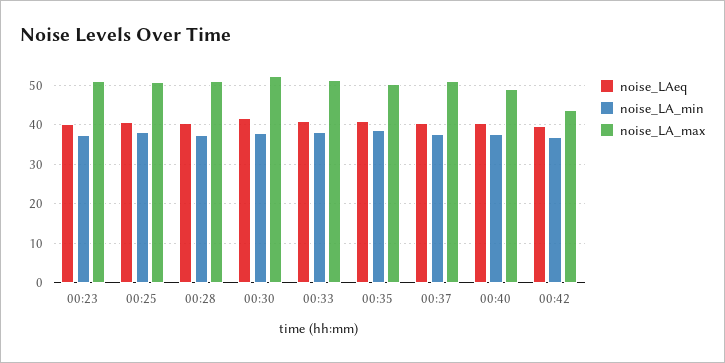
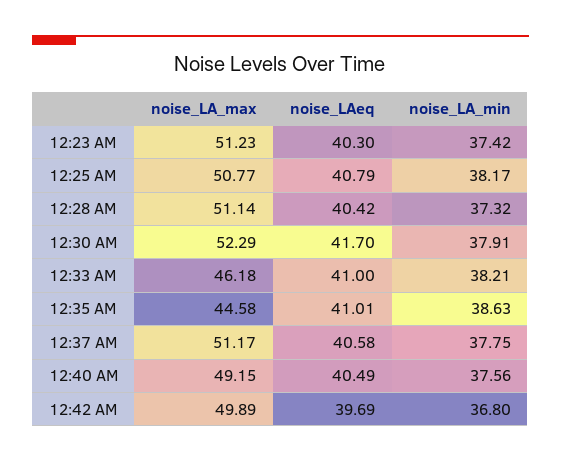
  {
    "noise_LAeq": {
      "00:23": 40.3,
      "00:25": 40.79,
      "00:28": 40.42,
      "00:30": 41.7,
      "00:33": 41,
      "00:35": 41.01,
      "00:37": 40.58,
      "00:40": 40.49,
      "00:42": 39.69
    },
    "noise_LA_min": {
      "00:23": 37.42,
      "00:25": 38.17,
      "00:28": 37.32,
      "00:30": 37.91,
      "00:33": 38.21,
      "00:35": 38.63,
      "00:37": 37.75,
      "00:40": 37.56,
      "00:42": 36.8
    },
    "noise_LA_max": {
      "00:23": 51.23,
      "00:25": 50.77,
      "00:28": 51.14,
      "00:30": 52.29,
-     "00:33": 52,
+     "00:33": 46.18,
-     "00:35": 50,
+     "00:35": 44.58,
      "00:37": 51.17,
      "00:40": 49.15,
-     "00:42": 44
+     "00:42": 49.89
    }
  }

